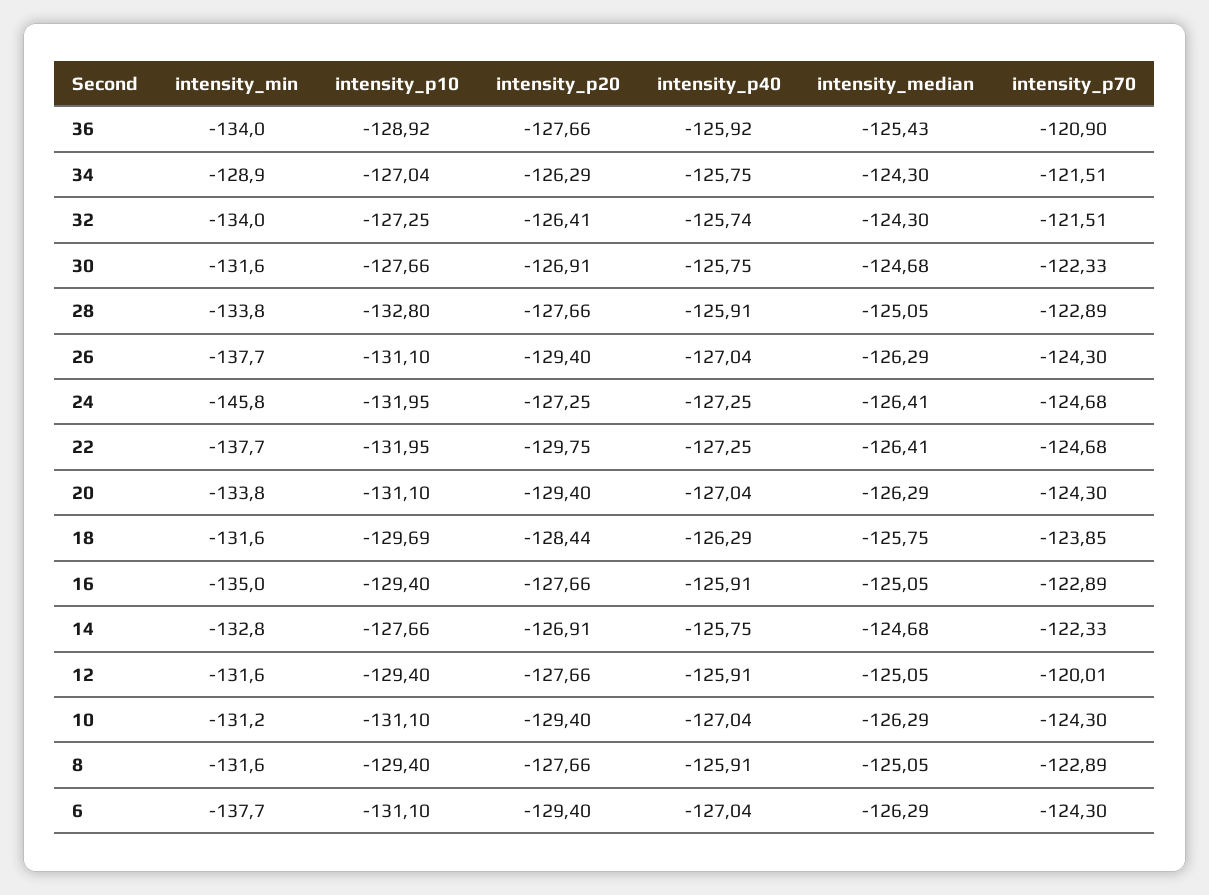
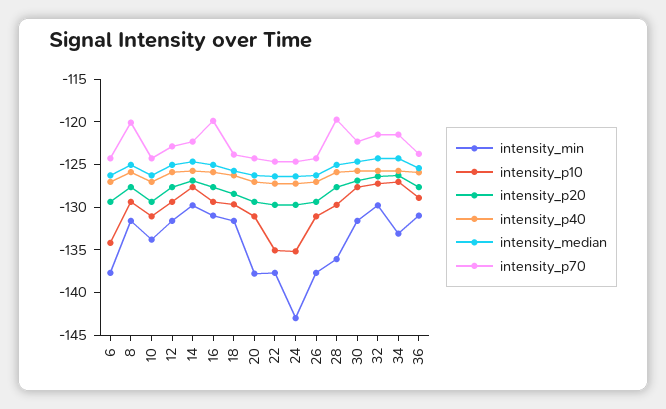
  {
    "intensity_min": {
-     "36": -134,
+     "36": -131,
-     "34": -128.9,
+     "34": -133,
-     "32": -134,
+     "32": -130,
      "30": -131.6,
-     "28": -133.8,
+     "28": -136,
      "26": -137.7,
-     "24": -145.8,
+     "24": -143,
      "22": -137.7,
-     "20": -133.8,
+     "20": -138,
      "18": -131.6,
-     "16": -135,
+     "16": -131,
-     "14": -132.8,
+     "14": -130,
      "12": -131.6,
-     "10": -131.2,
+     "10": -134,
      "8": -131.6,
      "6": -137.7
    },
    "intensity_p10": {
      "36": -128.92,
      "34": -127.04,
      "32": -127.25,
      "30": -127.66,
-     "28": -132.8,
+     "28": -130,
      "26": -131.1,
-     "24": -131.95,
+     "24": -135,
-     "22": -131.95,
+     "22": -135,
      "20": -131.1,
      "18": -129.69,
      "16": -129.4,
      "14": -127.66,
      "12": -129.4,
      "10": -131.1,
      "8": -129.4,
-     "6": -131.1
+     "6": -134
    },
    "intensity_p20": {
      "36": -127.66,
      "34": -126.29,
      "32": -126.41,
      "30": -126.91,
      "28": -127.66,
      "26": -129.4,
-     "24": -127.25,
+     "24": -130,
      "22": -129.75,
      "20": -129.4,
      "18": -128.44,
      "16": -127.66,
      "14": -126.91,
      "12": -127.66,
      "10": -129.4,
      "8": -127.66,
      "6": -129.4
    },
    "intensity_p40": {
      "36": -125.92,
      "34": -125.75,
      "32": -125.74,
      "30": -125.75,
      "28": -125.91,
      "26": -127.04,
      "24": -127.25,
      "22": -127.25,
      "20": -127.04,
      "18": -126.29,
      "16": -125.91,
      "14": -125.75,
      "12": -125.91,
      "10": -127.04,
      "8": -125.91,
      "6": -127.04
    },
    "intensity_median": {
      "36": -125.43,
      "34": -124.3,
      "32": -124.3,
      "30": -124.68,
      "28": -125.05,
      "26": -126.29,
      "24": -126.41,
      "22": -126.41,
      "20": -126.29,
      "18": -125.75,
      "16": -125.05,
      "14": -124.68,
      "12": -125.05,
      "10": -126.29,
      "8": -125.05,
      "6": -126.29
    },
    "intensity_p70": {
-     "36": -120.9,
+     "36": -124,
      "34": -121.51,
      "32": -121.51,
      "30": -122.33,
-     "28": -122.89,
+     "28": -120,
      "26": -124.3,
      "24": -124.68,
      "22": -124.68,
      "20": -124.3,
      "18": -123.85,
-     "16": -122.89,
+     "16": -120,
      "14": -122.33,
-     "12": -120.01,
+     "12": -123,
      "10": -124.3,
-     "8": -122.89,
+     "8": -120,
      "6": -124.3
    }
  }

